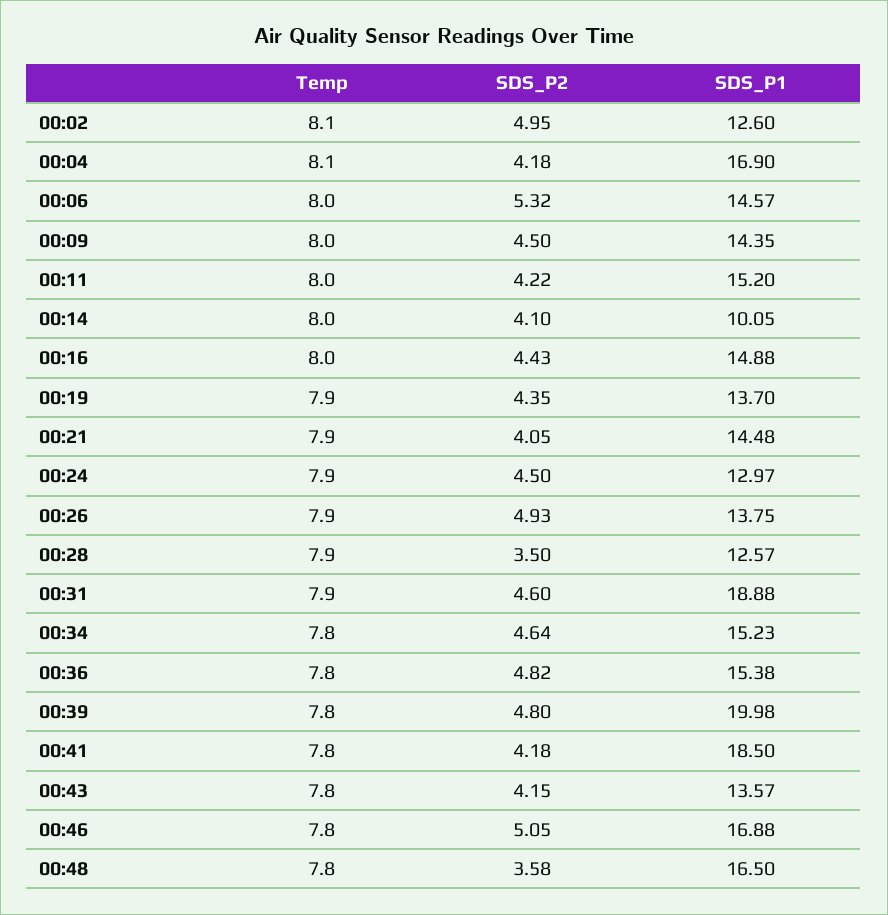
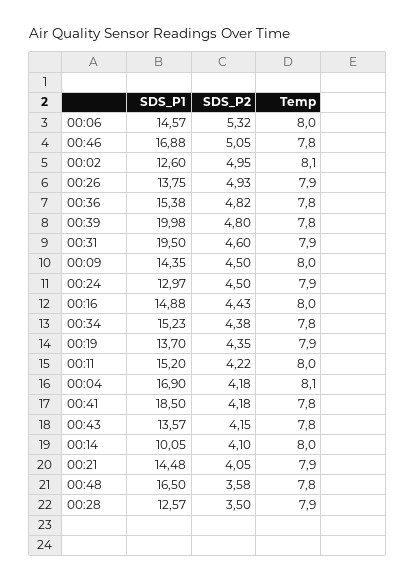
  {
    "Temp": {
      "00:02": 8.1,
      "00:04": 8.1,
      "00:06": 8,
      "00:09": 8,
      "00:11": 8,
      "00:14": 8,
      "00:16": 8,
      "00:19": 7.9,
      "00:21": 7.9,
      "00:24": 7.9,
      "00:26": 7.9,
      "00:28": 7.9,
      "00:31": 7.9,
      "00:34": 7.8,
      "00:36": 7.8,
      "00:39": 7.8,
      "00:41": 7.8,
      "00:43": 7.8,
      "00:46": 7.8,
      "00:48": 7.8
    },
    "SDS_P2": {
      "00:02": 4.95,
      "00:04": 4.18,
      "00:06": 5.32,
      "00:09": 4.5,
      "00:11": 4.22,
      "00:14": 4.1,
      "00:16": 4.43,
      "00:19": 4.35,
      "00:21": 4.05,
      "00:24": 4.5,
      "00:26": 4.93,
      "00:28": 3.5,
      "00:31": 4.6,
-     "00:34": 4.64,
+     "00:34": 4.38,
      "00:36": 4.82,
      "00:39": 4.8,
      "00:41": 4.18,
      "00:43": 4.15,
      "00:46": 5.05,
      "00:48": 3.58
    },
    "SDS_P1": {
      "00:02": 12.6,
      "00:04": 16.9,
      "00:06": 14.57,
      "00:09": 14.35,
      "00:11": 15.2,
      "00:14": 10.05,
      "00:16": 14.88,
      "00:19": 13.7,
      "00:21": 14.48,
      "00:24": 12.97,
      "00:26": 13.75,
      "00:28": 12.57,
-     "00:31": 18.88,
+     "00:31": 19.5,
      "00:34": 15.23,
      "00:36": 15.38,
      "00:39": 19.98,
      "00:41": 18.5,
      "00:43": 13.57,
      "00:46": 16.88,
      "00:48": 16.5
    }
  }

